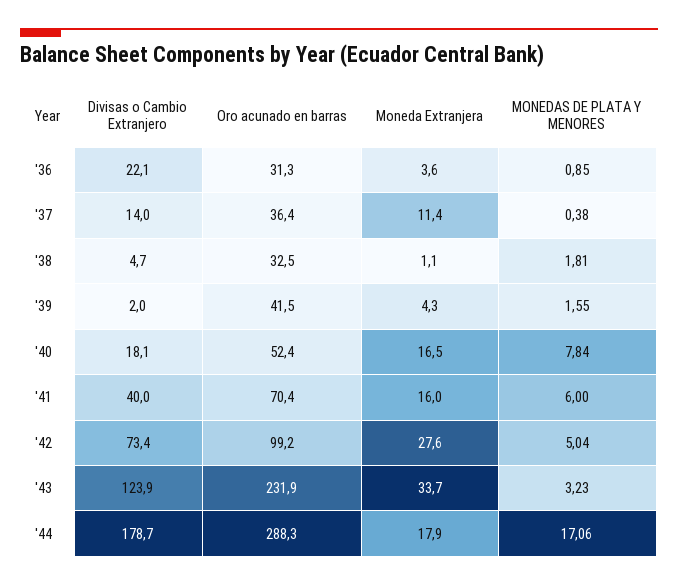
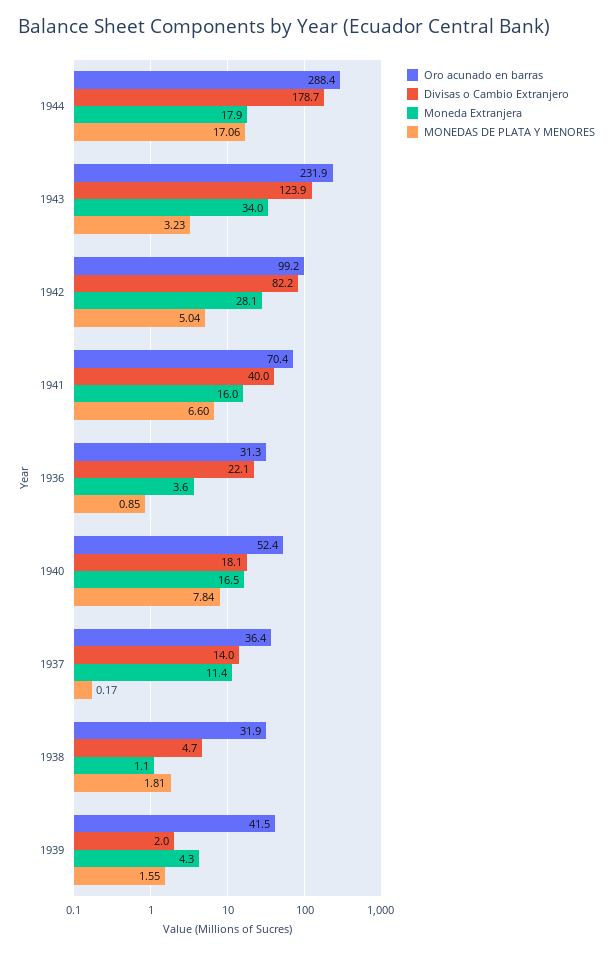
  {
    "Divisas o Cambio Extranjero": {
      "'36": 22.1,
      "'37": 14,
      "'38": 4.7,
      "'39": 2,
      "'40": 18.1,
      "'41": 40,
-     "'42": 73.4,
+     "'42": 82.2,
      "'43": 123.9,
      "'44": 178.7
    },
    "Oro acunado en barras": {
      "'36": 31.3,
      "'37": 36.4,
-     "'38": 32.5,
+     "'38": 31.9,
      "'39": 41.5,
      "'40": 52.4,
      "'41": 70.4,
      "'42": 99.2,
      "'43": 231.9,
-     "'44": 288.3
+     "'44": 288.4
    },
    "Moneda Extranjera": {
      "'36": 3.6,
      "'37": 11.4,
      "'38": 1.1,
      "'39": 4.3,
      "'40": 16.5,
      "'41": 16,
-     "'42": 27.6,
+     "'42": 28.1,
-     "'43": 33.7,
+     "'43": 34,
      "'44": 17.9
    },
    "MONEDAS DE PLATA Y MENORES": {
      "'36": 0.85,
-     "'37": 0.38,
+     "'37": 0.17,
      "'38": 1.81,
      "'39": 1.55,
      "'40": 7.84,
-     "'41": 6,
+     "'41": 6.6,
      "'42": 5.04,
      "'43": 3.23,
      "'44": 17.06
    }
  }

